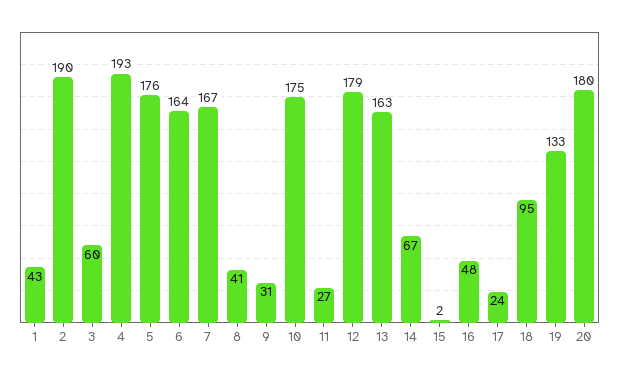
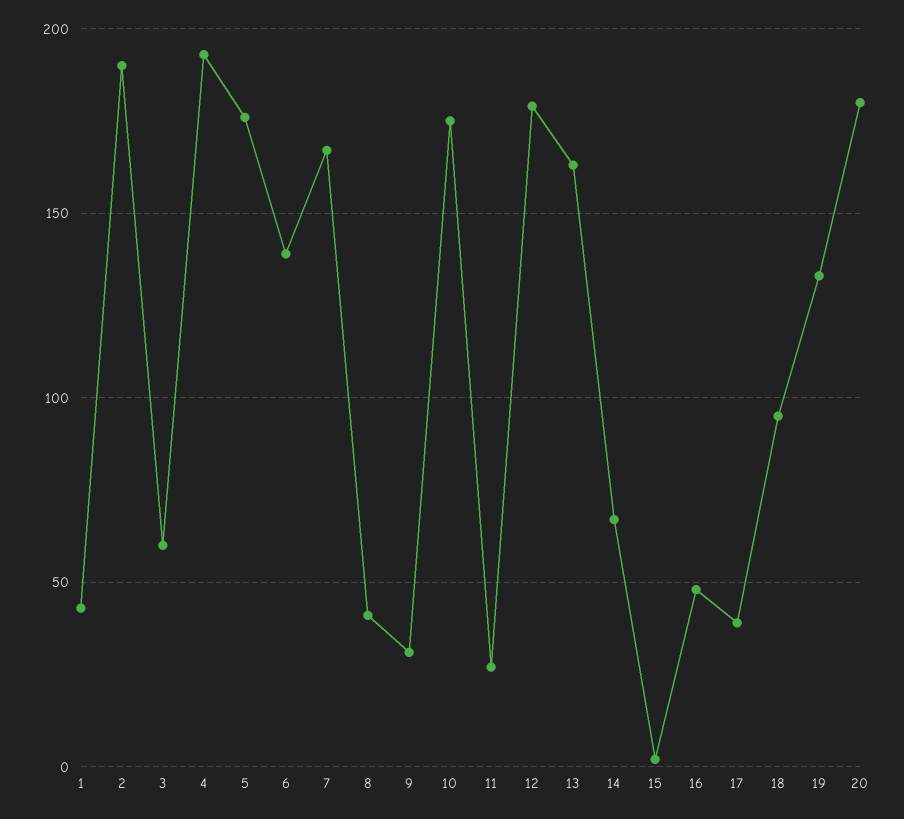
  {
    "1": 43,
    "2": 190,
    "3": 60,
    "4": 193,
    "5": 176,
-   "6": 164,
+   "6": 140,
    "7": 167,
    "8": 41,
    "9": 31,
    "10": 175,
    "11": 27,
    "12": 179,
    "13": 163,
    "14": 67,
    "15": 2,
    "16": 48,
-   "17": 24,
+   "17": 40,
    "18": 95,
    "19": 133,
    "20": 180
  }

